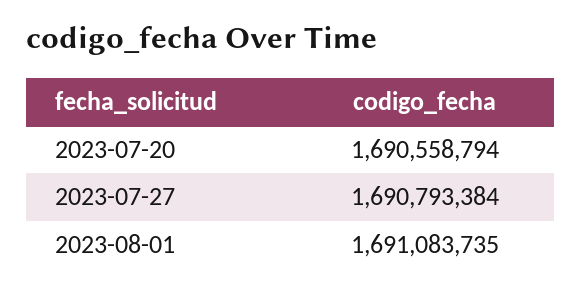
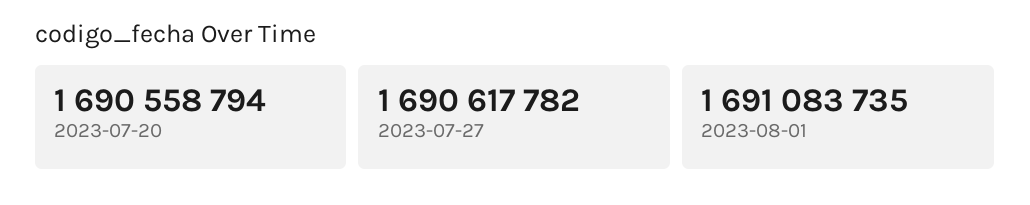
  {
    "2023-07-20": 1690558794,
-   "2023-07-27": 1690793384,
+   "2023-07-27": 1690617782,
    "2023-08-01": 1691083735
  }

